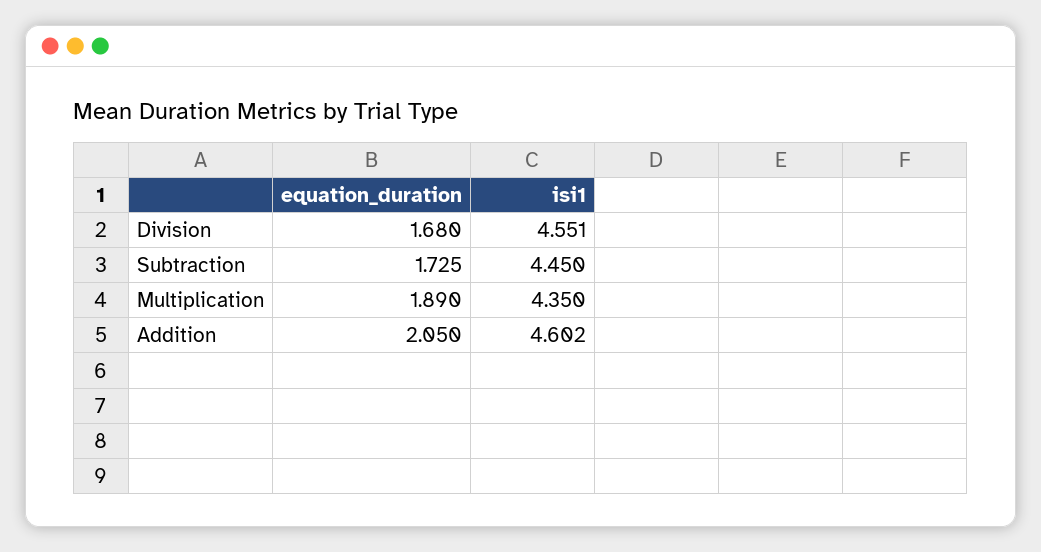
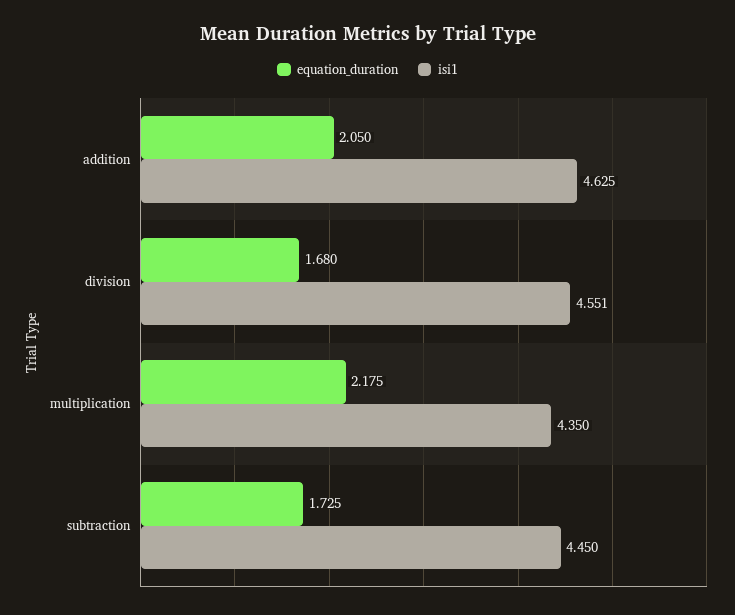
  {
    "equation_duration": {
      "Division": 1.68,
      "Subtraction": 1.725,
-     "Multiplication": 1.89,
+     "Multiplication": 2.175,
      "Addition": 2.05
    },
    "isi1": {
      "Division": 4.551,
      "Subtraction": 4.45,
      "Multiplication": 4.35,
-     "Addition": 4.602
+     "Addition": 4.625
    }
  }

